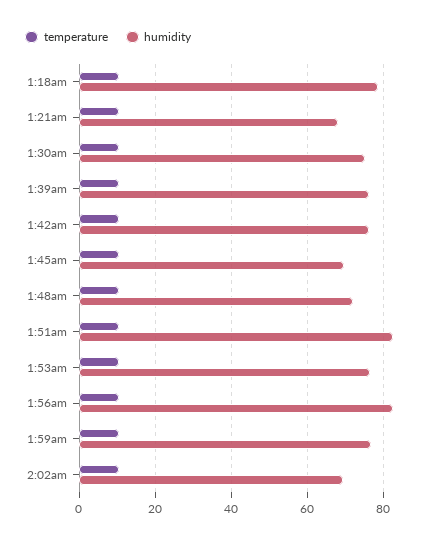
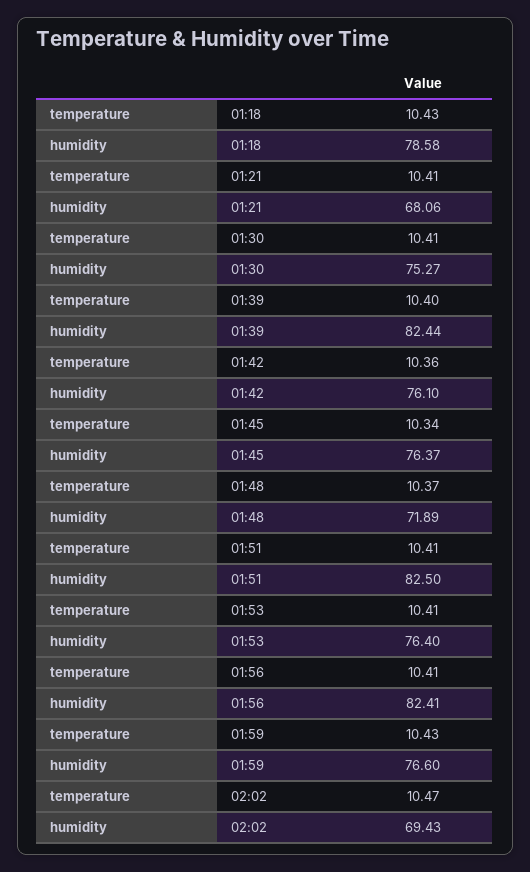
  {
    "temperature": {
      "1:18am": 10.43,
      "1:21am": 10.41,
      "1:30am": 10.41,
      "1:39am": 10.4,
      "1:42am": 10.36,
      "1:45am": 10.34,
      "1:48am": 10.37,
      "1:51am": 10.41,
      "1:53am": 10.41,
      "1:56am": 10.41,
      "1:59am": 10.43,
      "2:02am": 10.47
    },
    "humidity": {
      "1:18am": 78.58,
      "1:21am": 68.06,
      "1:30am": 75.27,
-     "1:39am": 76,
+     "1:39am": 82.44,
      "1:42am": 76.1,
-     "1:45am": 70,
+     "1:45am": 76.37,
      "1:48am": 71.89,
      "1:51am": 82.5,
      "1:53am": 76.4,
      "1:56am": 82.41,
      "1:59am": 76.6,
      "2:02am": 69.43
    }
  }

